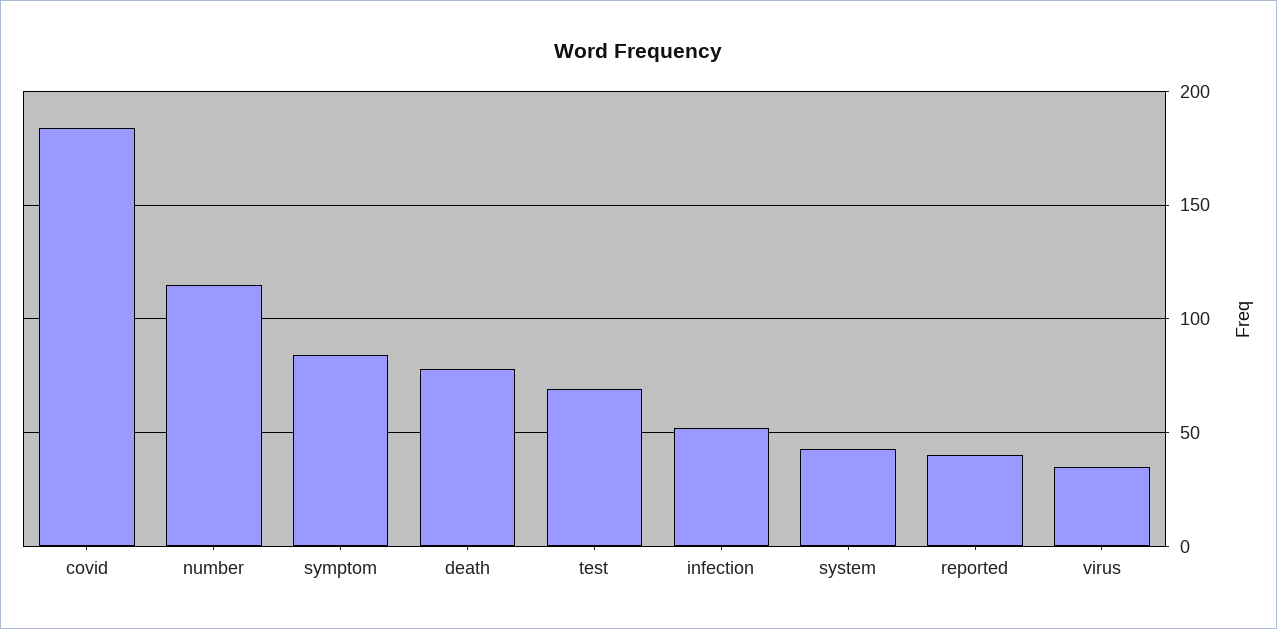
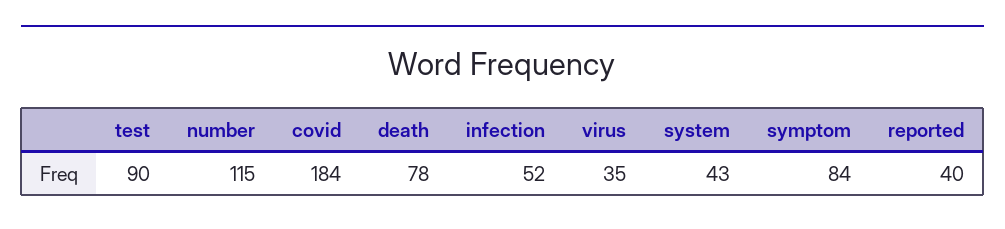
  {
    "covid": 184,
    "number": 115,
    "symptom": 84,
    "death": 78,
-   "test": 70,
+   "test": 90,
    "infection": 52,
    "system": 43,
    "reported": 40,
    "virus": 35
  }

